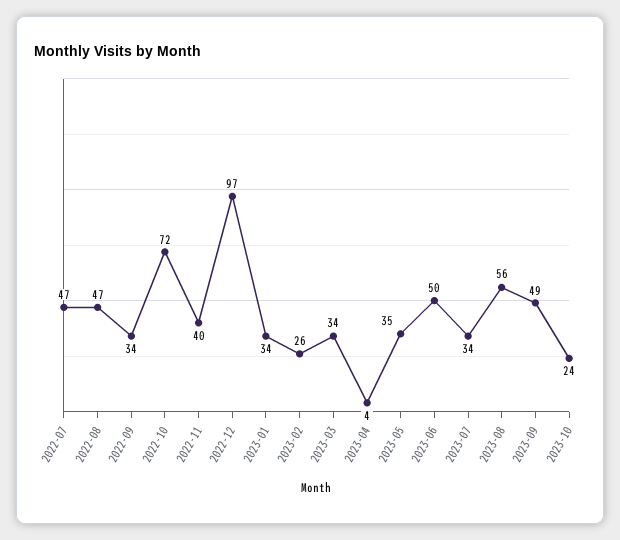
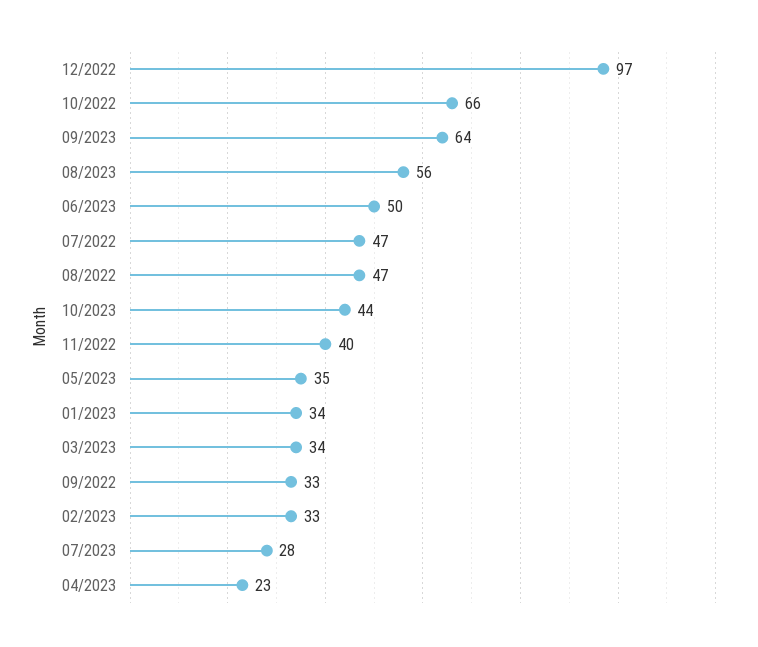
  {
    "2022-07": 47,
    "2022-08": 47,
-   "2022-09": 34,
+   "2022-09": 33,
-   "2022-10": 72,
+   "2022-10": 66,
    "2022-11": 40,
    "2022-12": 97,
    "2023-01": 34,
-   "2023-02": 26,
+   "2023-02": 33,
    "2023-03": 34,
-   "2023-04": 4,
+   "2023-04": 23,
    "2023-05": 35,
    "2023-06": 50,
-   "2023-07": 34,
+   "2023-07": 28,
    "2023-08": 56,
-   "2023-09": 49,
+   "2023-09": 64,
-   "2023-10": 24
+   "2023-10": 44
  }

